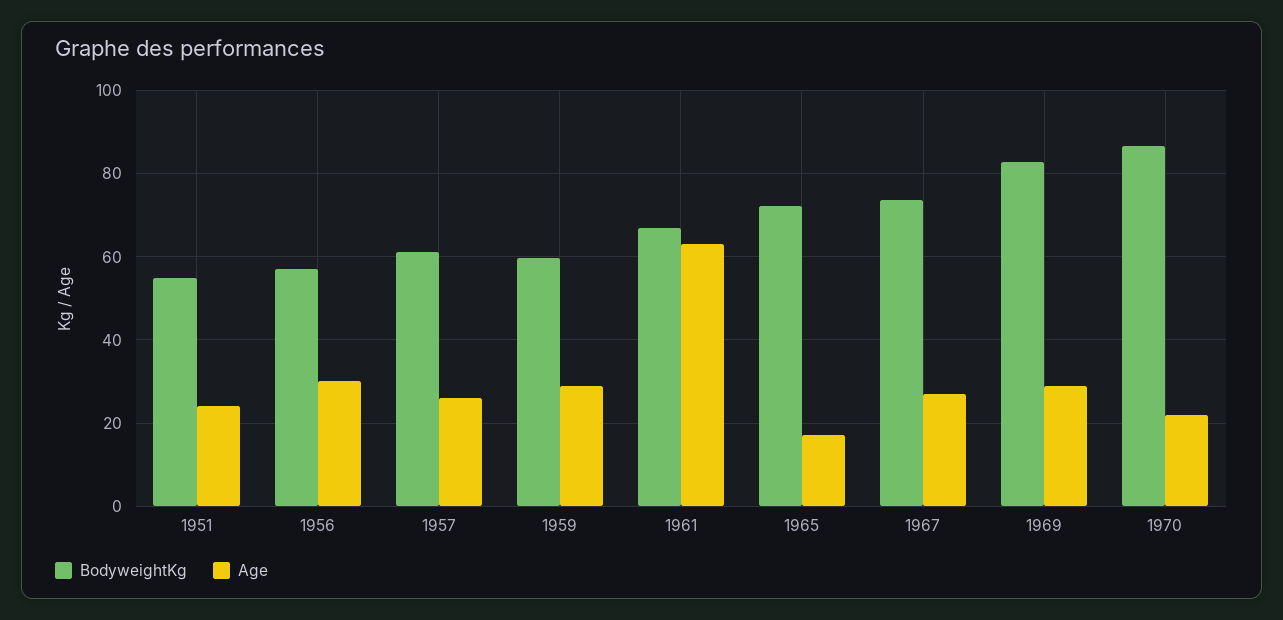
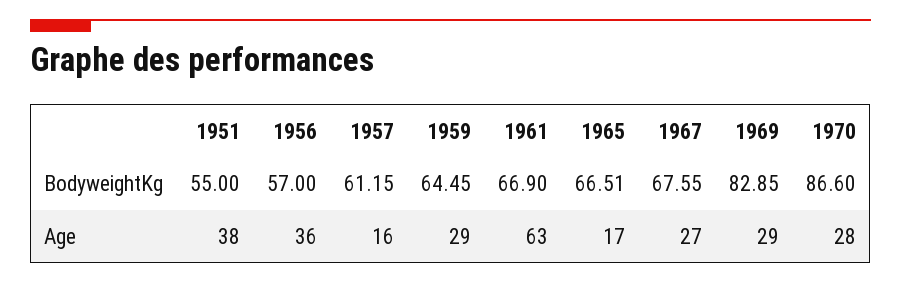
  {
    "BodyweightKg": {
      "1951": 55,
      "1956": 57,
      "1957": 61.15,
-     "1959": 60,
+     "1959": 64.45,
      "1961": 66.9,
-     "1965": 72,
+     "1965": 66.51,
-     "1967": 74,
+     "1967": 67.55,
      "1969": 82.85,
      "1970": 86.6
    },
    "Age": {
-     "1951": 24,
+     "1951": 38,
-     "1956": 30,
+     "1956": 36,
-     "1957": 26,
+     "1957": 16,
      "1959": 29,
      "1961": 63,
      "1965": 17,
      "1967": 27,
      "1969": 29,
-     "1970": 22
+     "1970": 28
    }
  }

